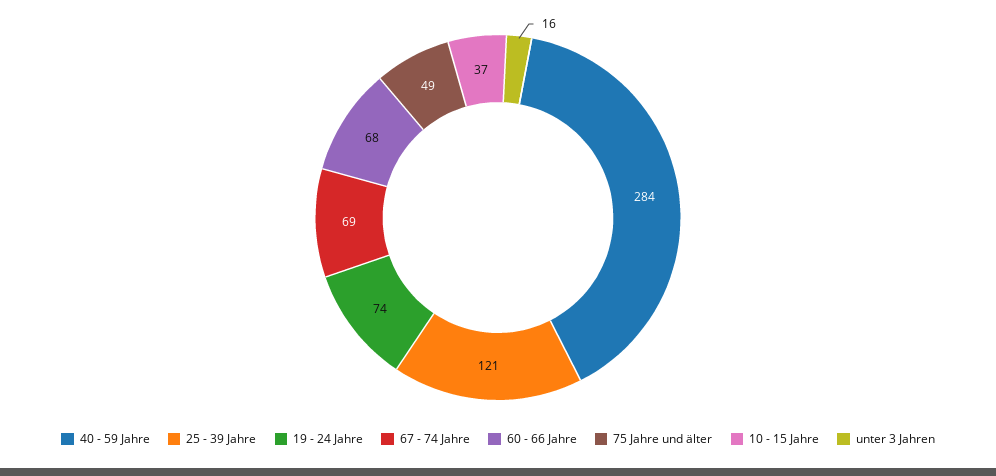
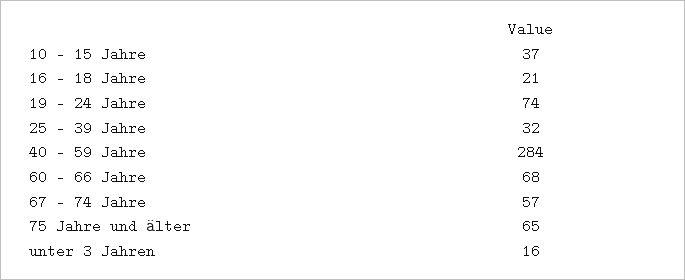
  {
    "40 - 59 Jahre": 284,
-   "25 - 39 Jahre": 121,
+   "25 - 39 Jahre": 32,
    "19 - 24 Jahre": 74,
-   "67 - 74 Jahre": 69,
+   "67 - 74 Jahre": 57,
    "60 - 66 Jahre": 68,
-   "75 Jahre und älter": 49,
+   "75 Jahre und älter": 65,
    "10 - 15 Jahre": 37,
-   "unter 3 Jahren": 16
+   "unter 3 Jahren": 16,
+   "16 - 18 Jahre": 21
  }

